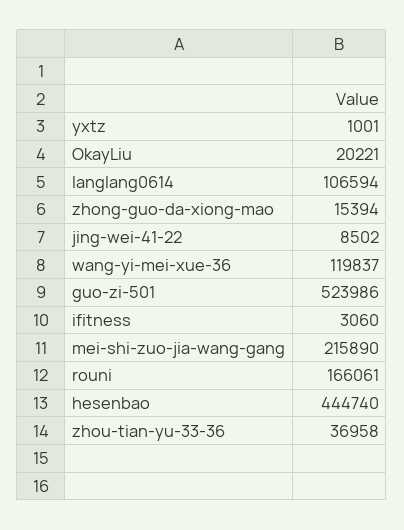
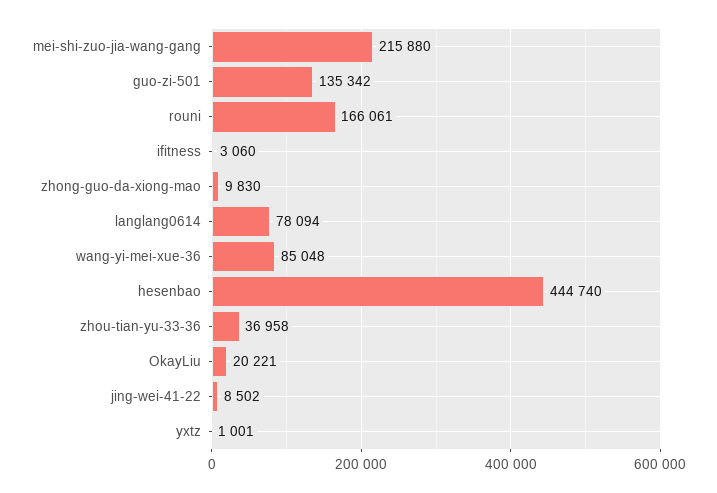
  {
    "yxtz": 1001,
    "OkayLiu": 20221,
-   "langlang0614": 106594,
+   "langlang0614": 78094,
-   "zhong-guo-da-xiong-mao": 15394,
+   "zhong-guo-da-xiong-mao": 9830,
    "jing-wei-41-22": 8502,
-   "wang-yi-mei-xue-36": 119837,
+   "wang-yi-mei-xue-36": 85048,
-   "guo-zi-501": 523986,
+   "guo-zi-501": 135342,
    "ifitness": 3060,
-   "mei-shi-zuo-jia-wang-gang": 215890,
+   "mei-shi-zuo-jia-wang-gang": 215880,
    "rouni": 166061,
    "hesenbao": 444740,
    "zhou-tian-yu-33-36": 36958
  }

